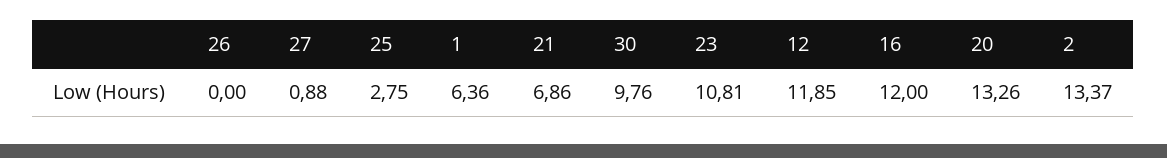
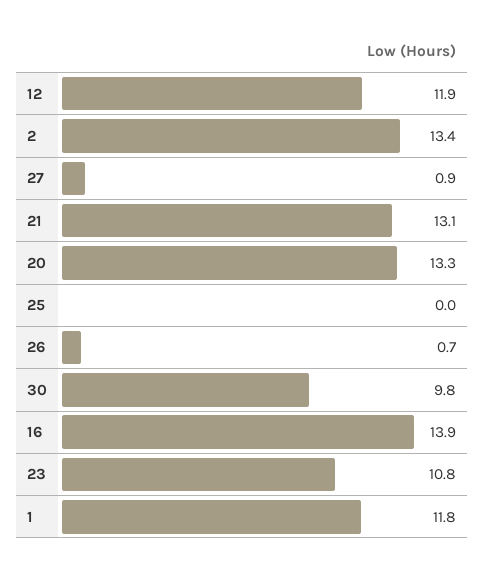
  {
-   "26": 0,
+   "26": 0.7,
    "27": 0.88,
-   "25": 2.75,
+   "25": 0,
-   "1": 6.36,
+   "1": 11.8,
-   "21": 6.86,
+   "21": 13.1,
    "30": 9.76,
    "23": 10.81,
    "12": 11.85,
-   "16": 12,
+   "16": 13.9,
    "20": 13.26,
    "2": 13.37
  }

